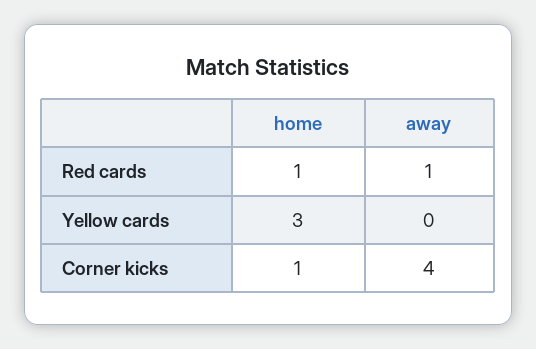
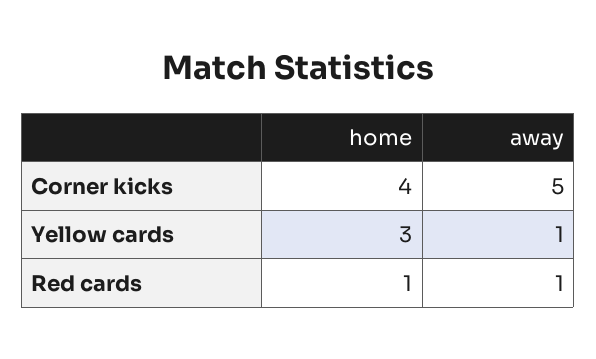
  {
    "home": {
      "Red cards": 1,
      "Yellow cards": 3,
-     "Corner kicks": 1
+     "Corner kicks": 4
    },
    "away": {
      "Red cards": 1,
-     "Yellow cards": 0,
+     "Yellow cards": 1,
-     "Corner kicks": 4
+     "Corner kicks": 5
    }
  }

